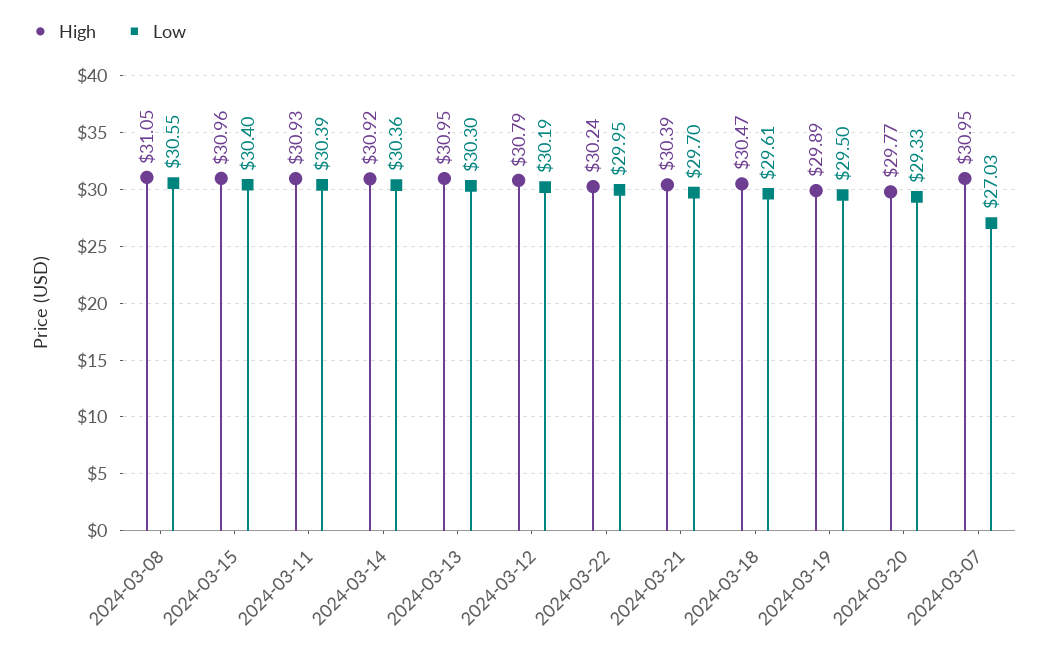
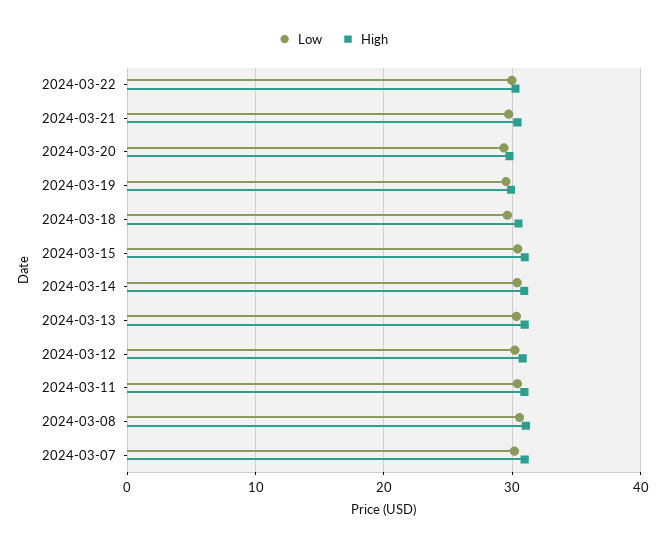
  {
    "High": {
      "2024-03-08": 31.05,
      "2024-03-15": 30.96,
      "2024-03-11": 30.93,
      "2024-03-14": 30.92,
      "2024-03-13": 30.95,
      "2024-03-12": 30.79,
      "2024-03-22": 30.24,
      "2024-03-21": 30.39,
      "2024-03-18": 30.47,
      "2024-03-19": 29.89,
      "2024-03-20": 29.77,
      "2024-03-07": 30.95
    },
    "Low": {
      "2024-03-08": 30.55,
      "2024-03-15": 30.4,
      "2024-03-11": 30.39,
      "2024-03-14": 30.36,
      "2024-03-13": 30.3,
      "2024-03-12": 30.19,
      "2024-03-22": 29.95,
      "2024-03-21": 29.7,
      "2024-03-18": 29.61,
      "2024-03-19": 29.5,
      "2024-03-20": 29.33,
-     "2024-03-07": 27.03
+     "2024-03-07": 30
    }
  }

